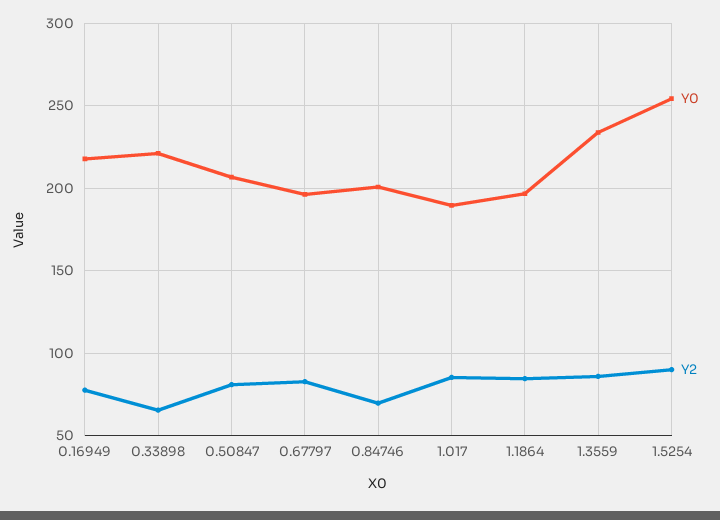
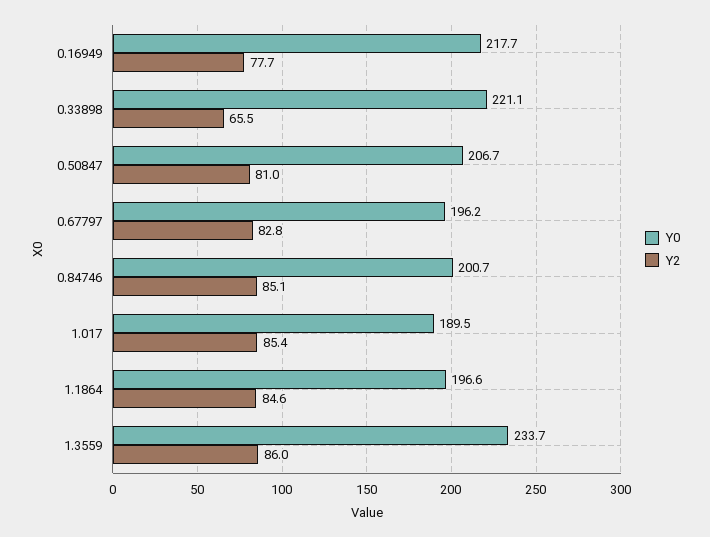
  {
    "Y0": {
      "0.16949": 217.7,
      "0.33898": 221.1,
      "0.50847": 206.7,
      "0.67797": 196.2,
      "0.84746": 200.7,
      "1.017": 189.5,
      "1.1864": 196.6,
-     "1.3559": 233.7,
+     "1.3559": 233.7
-     "1.5254": 255
    },
    "Y2": {
      "0.16949": 77.7,
      "0.33898": 65.5,
      "0.50847": 81,
      "0.67797": 82.8,
-     "0.84746": 70,
+     "0.84746": 85.1,
      "1.017": 85.4,
      "1.1864": 84.6,
-     "1.3559": 86,
+     "1.3559": 86
-     "1.5254": 90
    }
  }

